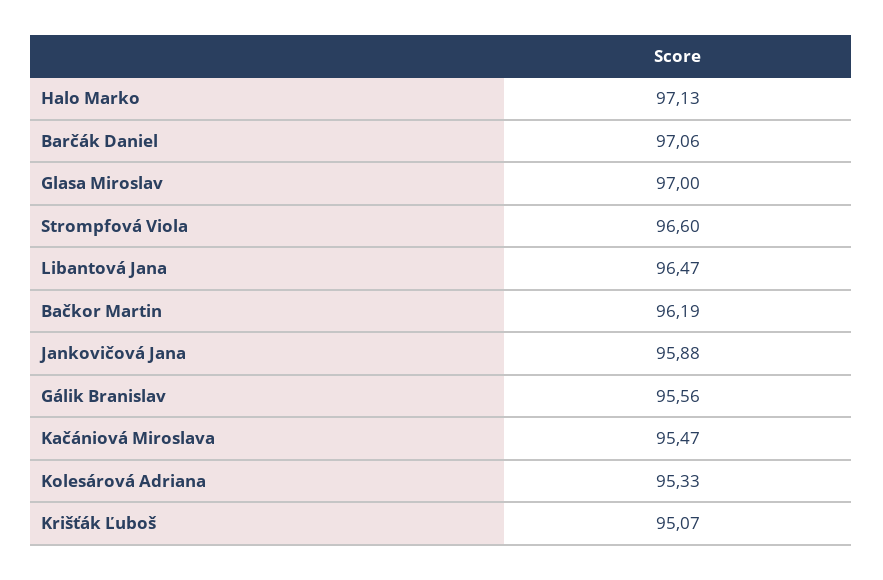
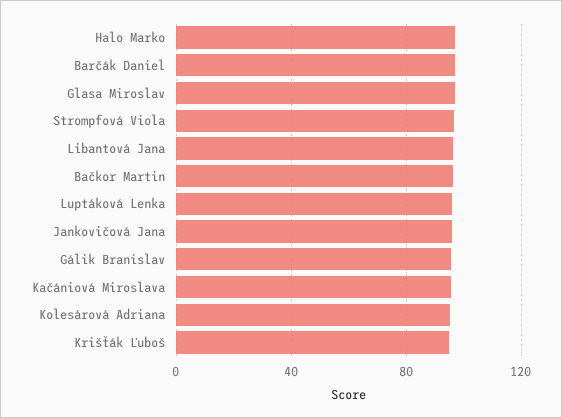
  {
    "Halo Marko": 97.13,
    "Barčák Daniel": 97.06,
    "Glasa Miroslav": 97,
    "Strompfová Viola": 96.6,
    "Libantová Jana": 96.47,
    "Bačkor Martin": 96.19,
    "Jankovičová Jana": 95.88,
    "Gálik Branislav": 95.56,
    "Kačániová Miroslava": 95.47,
    "Kolesárová Adriana": 95.33,
-   "Krišťák Ľuboš": 95.07
+   "Krišťák Ľuboš": 95.07,
+   "Luptáková Lenka": 95
  }

